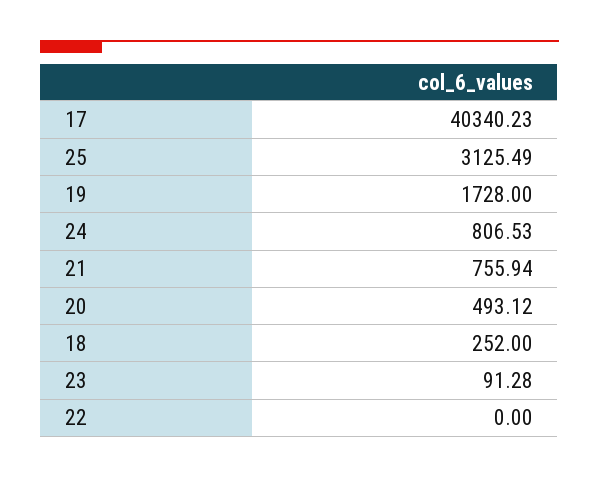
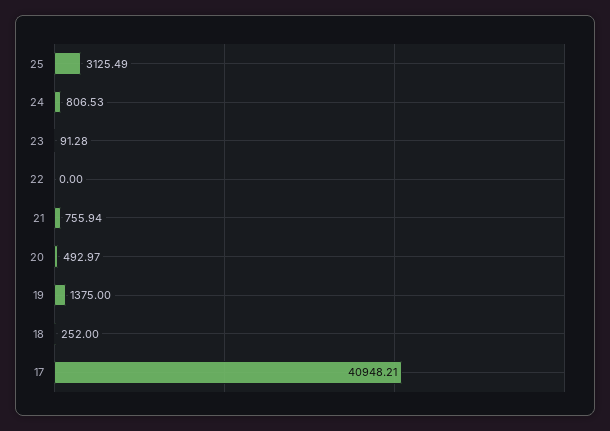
  {
-   "17": 40340.23,
+   "17": 40948.21,
    "25": 3125.49,
-   "19": 1728,
+   "19": 1375,
    "24": 806.53,
    "21": 755.94,
-   "20": 493.12,
+   "20": 492.97,
    "18": 252,
    "23": 91.28,
    "22": 0
  }

